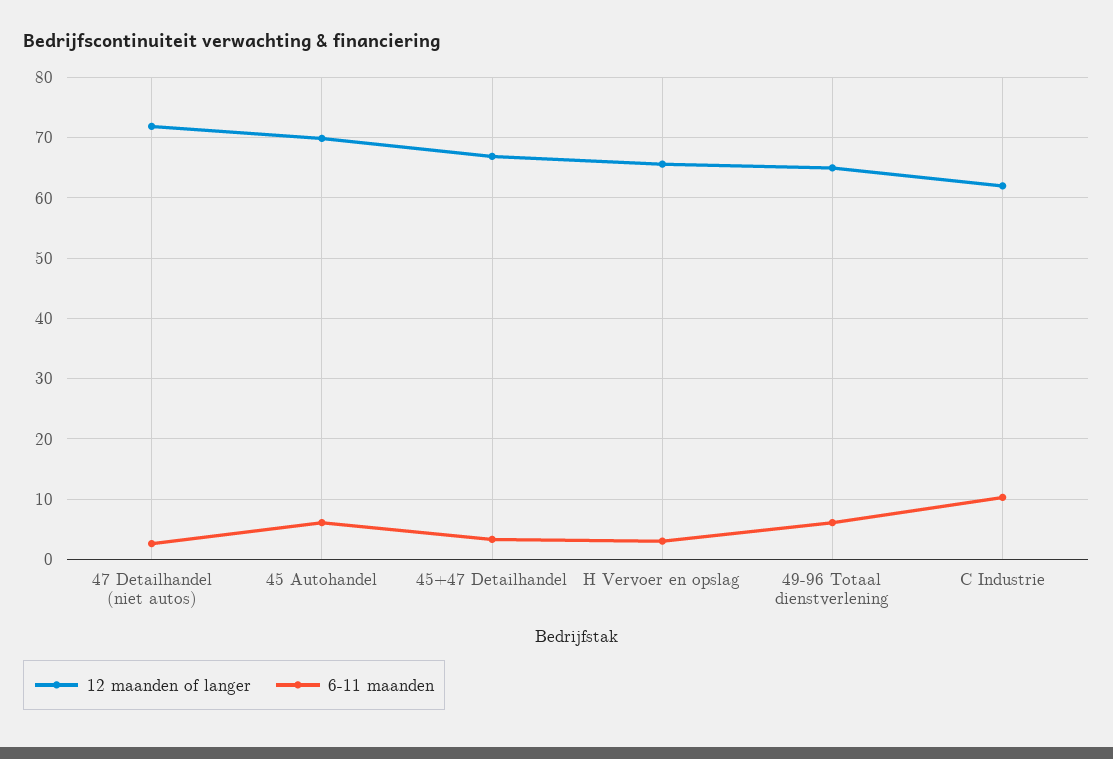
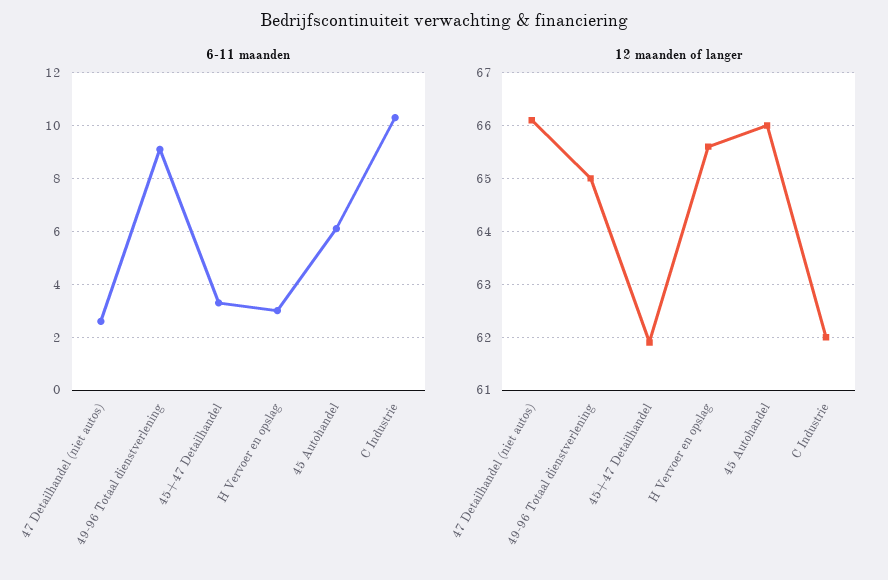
  {
    "12 maanden of langer": {
-     "47 Detailhandel (niet autos)": 72,
+     "47 Detailhandel (niet autos)": 66,
-     "45 Autohandel": 70,
+     "45 Autohandel": 66,
-     "45+47 Detailhandel": 67,
+     "45+47 Detailhandel": 62,
      "H Vervoer en opslag": 65.5,
      "49-96 Totaal dienstverlening": 65,
      "C Industrie": 62
    },
    "6-11 maanden": {
      "47 Detailhandel (niet autos)": 2.5,
      "45 Autohandel": 6,
      "45+47 Detailhandel": 3.5,
      "H Vervoer en opslag": 3,
-     "49-96 Totaal dienstverlening": 6,
+     "49-96 Totaal dienstverlening": 9,
      "C Industrie": 10.5
    }
  }

